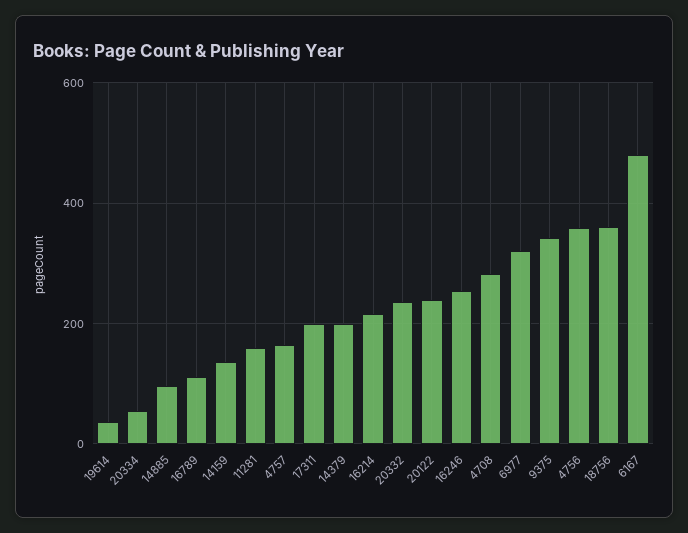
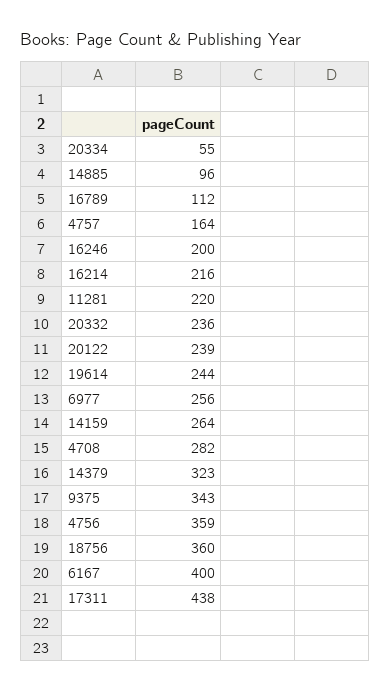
  {
-   "19614": 40,
+   "19614": 244,
    "20334": 55,
    "14885": 96,
    "16789": 112,
-   "14159": 140,
+   "14159": 264,
-   "11281": 160,
+   "11281": 220,
    "4757": 164,
-   "17311": 200,
+   "17311": 438,
-   "14379": 200,
+   "14379": 323,
    "16214": 216,
    "20332": 236,
    "20122": 239,
-   "16246": 260,
+   "16246": 200,
    "4708": 282,
-   "6977": 320,
+   "6977": 256,
    "9375": 343,
    "4756": 359,
    "18756": 360,
-   "6167": 480
+   "6167": 400
  }

